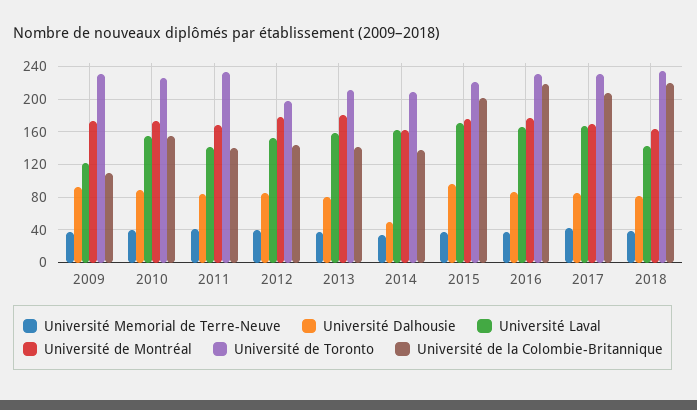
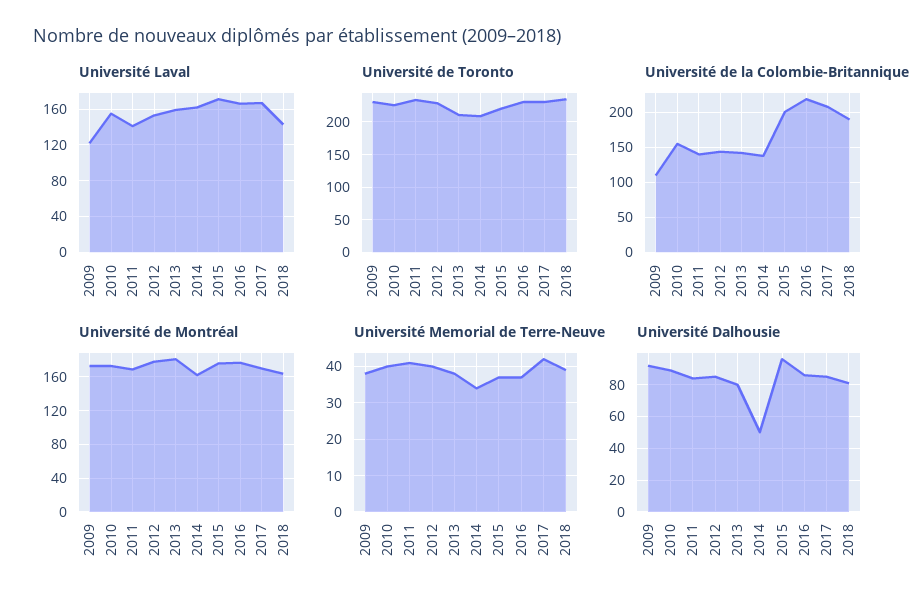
  {
    "Université Memorial de Terre-Neuve": {
      "2009": 40,
      "2010": 40,
      "2011": 40,
      "2012": 40,
      "2013": 40,
      "2014": 35,
      "2015": 35,
      "2016": 35,
      "2017": 40,
      "2018": 40
    },
    "Université Dalhousie": {
      "2009": 90,
      "2010": 90,
      "2011": 85,
      "2012": 85,
      "2013": 80,
      "2014": 50,
      "2015": 95,
      "2016": 85,
      "2017": 85,
      "2018": 80
    },
    "Université Laval": {
      "2009": 120,
      "2010": 160,
      "2011": 140,
      "2012": 150,
      "2013": 160,
      "2014": 160,
      "2015": 170,
      "2016": 170,
      "2017": 170,
      "2018": 140
    },
    "Université de Montréal": {
      "2009": 170,
      "2010": 170,
      "2011": 170,
      "2012": 180,
      "2013": 180,
      "2014": 160,
      "2015": 180,
      "2016": 180,
      "2017": 170,
      "2018": 160
    },
    "Université de Toronto": {
      "2009": 230,
      "2010": 230,
      "2011": 230,
-     "2012": 200,
+     "2012": 230,
      "2013": 210,
      "2014": 210,
      "2015": 220,
      "2016": 230,
      "2017": 230,
      "2018": 240
    },
    "Université de la Colombie-Britannique": {
      "2009": 110,
      "2010": 160,
      "2011": 140,
      "2012": 140,
      "2013": 140,
      "2014": 140,
      "2015": 200,
      "2016": 220,
      "2017": 210,
-     "2018": 220
+     "2018": 190
    }
  }

